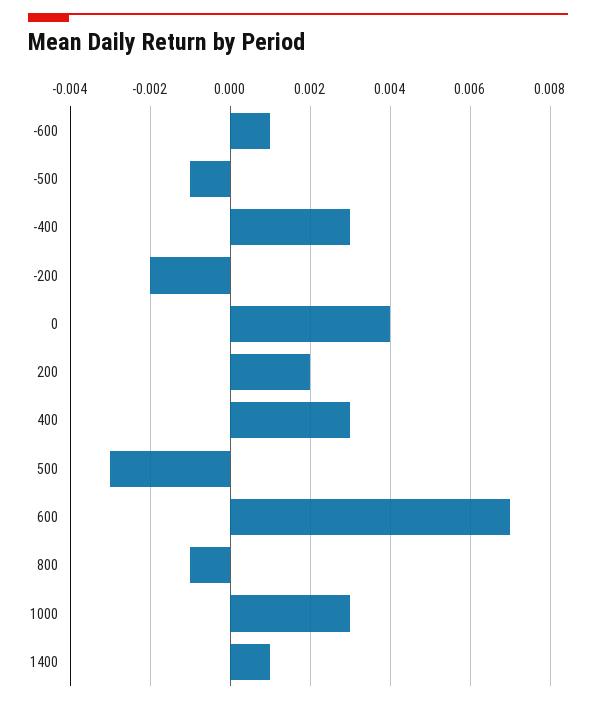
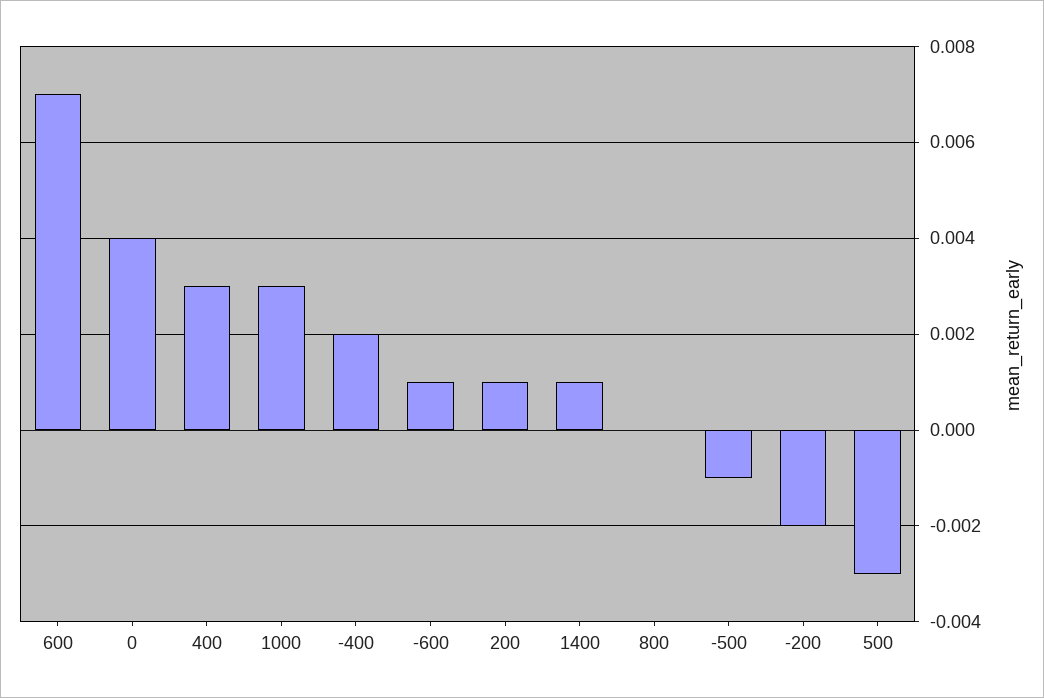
  {
    "-600": 0.001,
    "-500": -0.001,
-   "-400": 0.003,
+   "-400": 0.002,
    "-200": -0.002,
    "0": 0.004,
-   "200": 0.002,
+   "200": 0.001,
    "400": 0.003,
    "500": -0.003,
    "600": 0.007,
-   "800": -0.001,
+   "800": 0,
    "1000": 0.003,
    "1400": 0.001
  }

